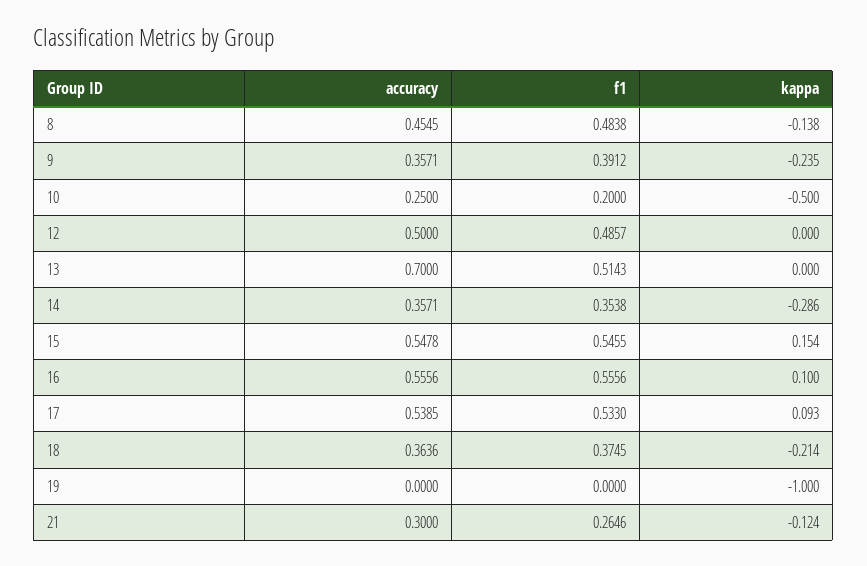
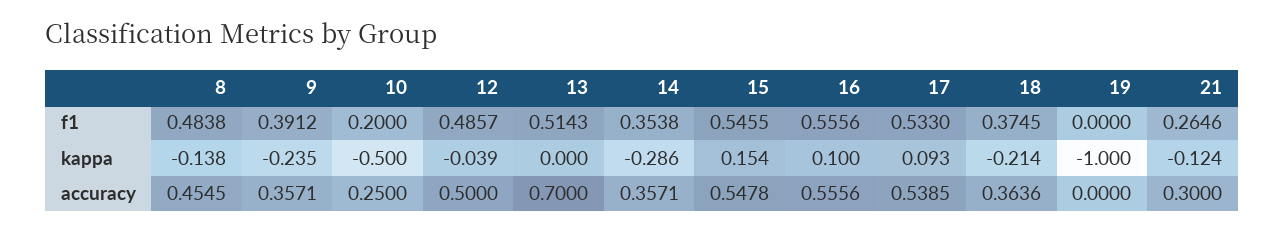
  {
    "accuracy": {
      "8": 0.4545,
      "9": 0.3571,
      "10": 0.25,
      "12": 0.5,
      "13": 0.7,
      "14": 0.3571,
      "15": 0.5478,
      "16": 0.5556,
      "17": 0.5385,
      "18": 0.3636,
      "19": 0,
      "21": 0.3
    },
    "f1": {
      "8": 0.4838,
      "9": 0.3912,
      "10": 0.2,
      "12": 0.4857,
      "13": 0.5143,
      "14": 0.3538,
      "15": 0.5455,
      "16": 0.5556,
      "17": 0.533,
      "18": 0.3745,
      "19": 0,
      "21": 0.2646
    },
    "kappa": {
      "8": -0.138,
      "9": -0.235,
      "10": -0.5,
-     "12": 0,
+     "12": -0.039,
      "13": 0,
      "14": -0.286,
      "15": 0.154,
      "16": 0.1,
      "17": 0.093,
      "18": -0.214,
      "19": -1,
      "21": -0.124
    }
  }

